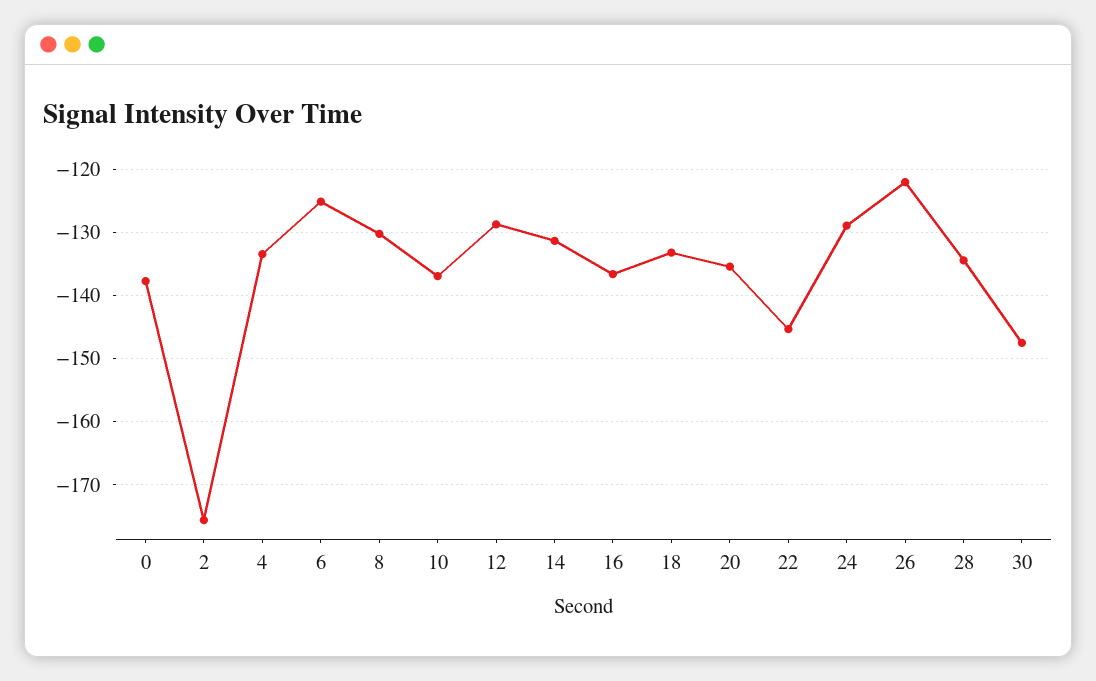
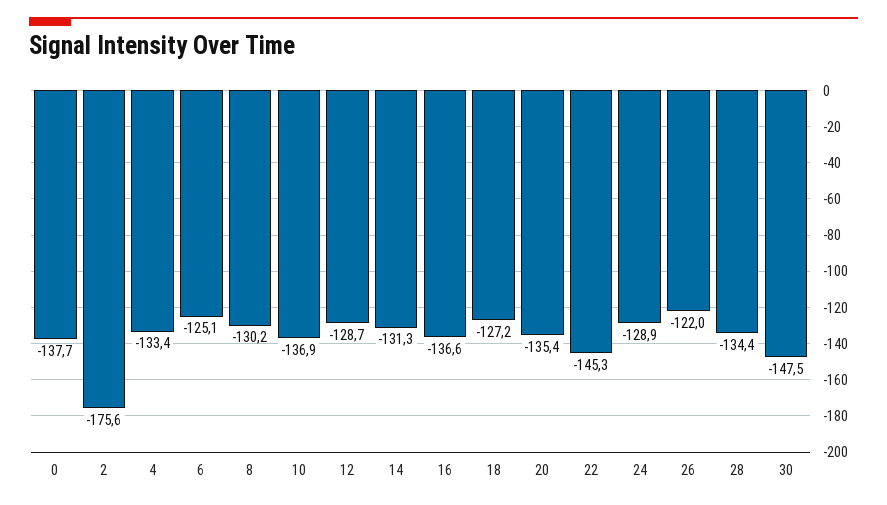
  {
    "0": -137.7,
    "2": -175.6,
    "4": -133.4,
    "6": -125.1,
    "8": -130.2,
    "10": -136.9,
    "12": -128.7,
    "14": -131.3,
    "16": -136.6,
-   "18": -133,
+   "18": -127.2,
    "20": -135.4,
    "22": -145.3,
    "24": -128.9,
    "26": -122,
    "28": -134.4,
    "30": -147.5
  }

